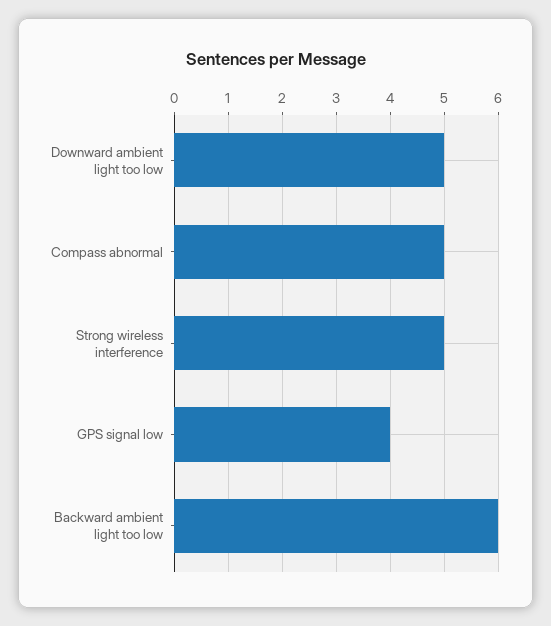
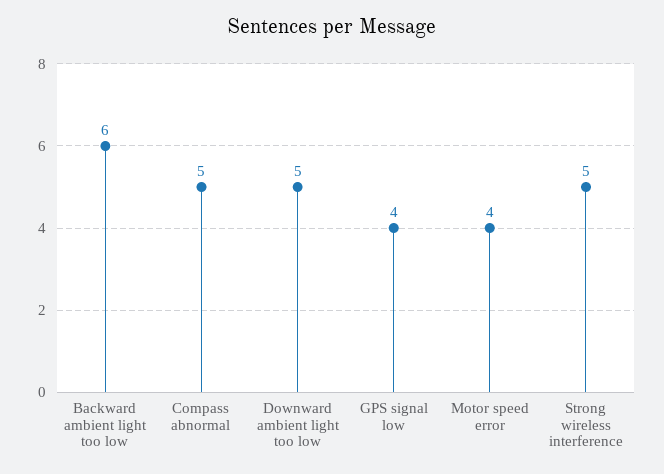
  {
    "Downward ambient light too low": 5,
    "Compass abnormal": 5,
    "Strong wireless interference": 5,
    "GPS signal low": 4,
-   "Backward ambient light too low": 6
+   "Backward ambient light too low": 6,
+   "Motor speed error": 4
  }

